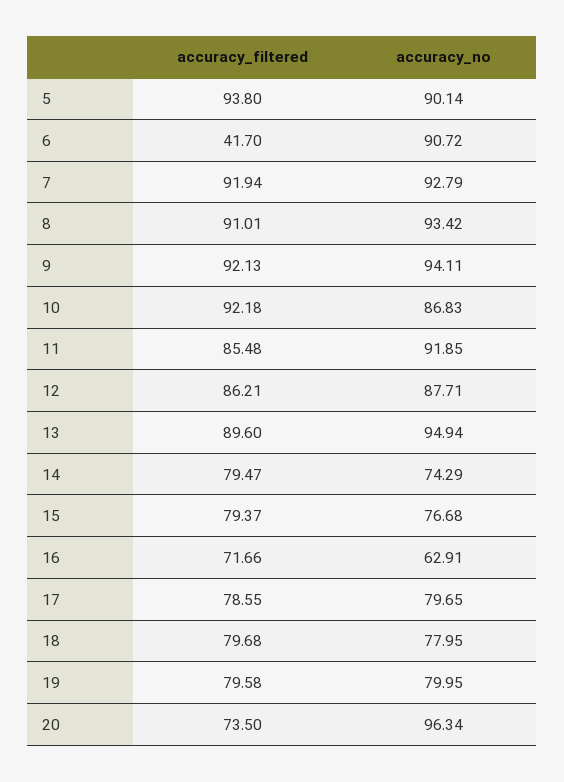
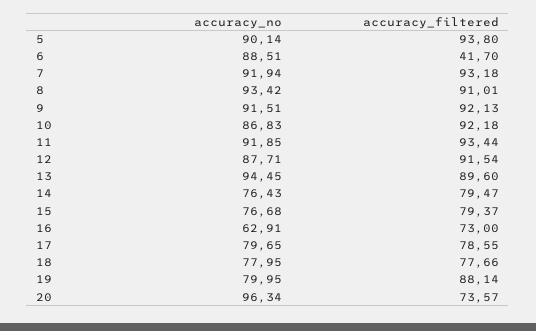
  {
    "accuracy_filtered": {
      "5": 93.8,
      "6": 41.7,
-     "7": 91.94,
+     "7": 93.18,
      "8": 91.01,
      "9": 92.13,
      "10": 92.18,
-     "11": 85.48,
+     "11": 93.44,
-     "12": 86.21,
+     "12": 91.54,
      "13": 89.6,
      "14": 79.47,
      "15": 79.37,
-     "16": 71.66,
+     "16": 73,
      "17": 78.55,
-     "18": 79.68,
+     "18": 77.66,
-     "19": 79.58,
+     "19": 88.14,
-     "20": 73.5
+     "20": 73.57
    },
    "accuracy_no": {
      "5": 90.14,
-     "6": 90.72,
+     "6": 88.51,
-     "7": 92.79,
+     "7": 91.94,
      "8": 93.42,
-     "9": 94.11,
+     "9": 91.51,
      "10": 86.83,
      "11": 91.85,
      "12": 87.71,
-     "13": 94.94,
+     "13": 94.45,
-     "14": 74.29,
+     "14": 76.43,
      "15": 76.68,
      "16": 62.91,
      "17": 79.65,
      "18": 77.95,
      "19": 79.95,
      "20": 96.34
    }
  }

